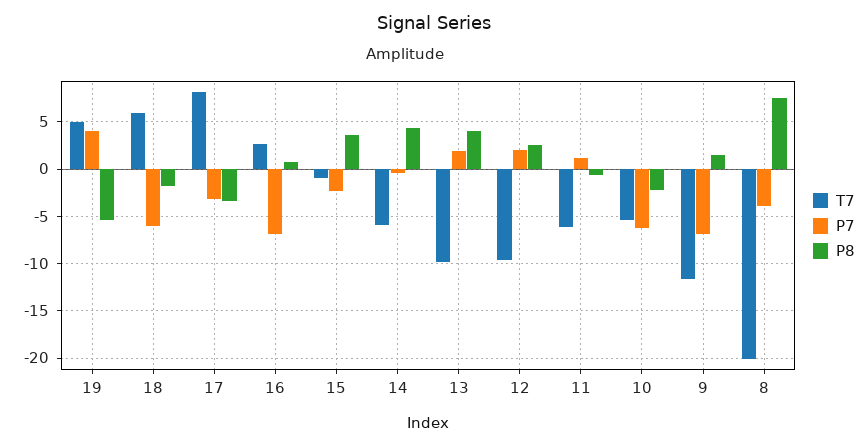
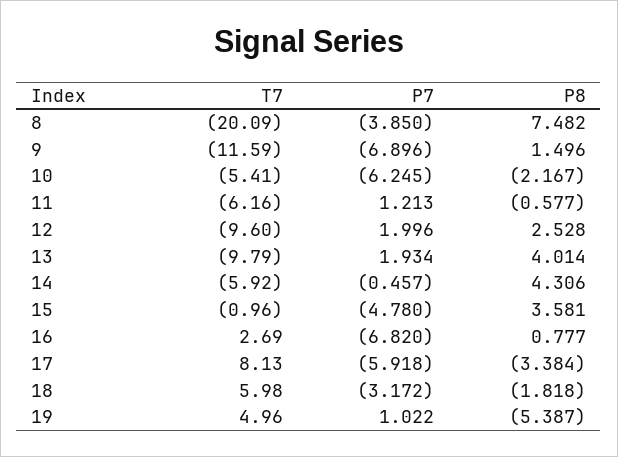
  {
    "T7": {
      "19": 4.96,
      "18": 5.98,
      "17": 8.13,
      "16": 2.69,
      "15": -0.96,
      "14": -5.92,
      "13": -9.79,
      "12": -9.6,
      "11": -6.16,
      "10": -5.41,
      "9": -11.59,
      "8": -20.09
    },
    "P7": {
-     "19": 4,
+     "19": 1.022,
-     "18": -6,
+     "18": -3.172,
-     "17": -3,
+     "17": -5.918,
      "16": -6.82,
-     "15": -2,
+     "15": -4.78,
      "14": -0.457,
      "13": 1.934,
      "12": 1.996,
      "11": 1.213,
      "10": -6.245,
      "9": -6.896,
      "8": -3.85
    },
    "P8": {
      "19": -5.387,
      "18": -1.818,
      "17": -3.384,
      "16": 0.777,
      "15": 3.581,
      "14": 4.306,
      "13": 4.014,
      "12": 2.528,
      "11": -0.577,
      "10": -2.167,
      "9": 1.496,
      "8": 7.482
    }
  }

